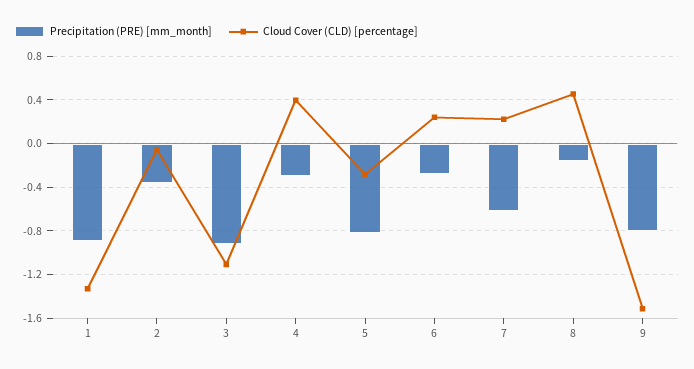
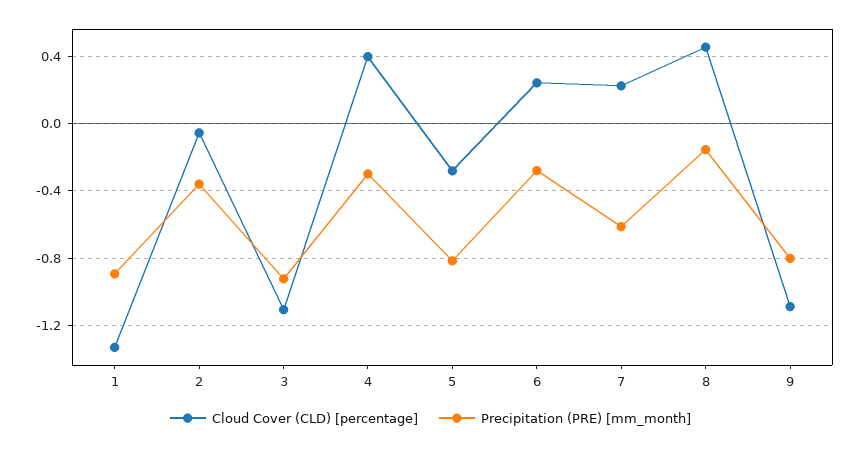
  {
    "Precipitation (PRE) [mm_month]": {
      "1": -0.9,
      "2": -0.35,
      "3": -0.9,
      "4": -0.3,
      "5": -0.8,
      "6": -0.3,
      "7": -0.6,
      "8": -0.15,
      "9": -0.8
    },
    "Cloud Cover (CLD) [percentage]": {
      "1": -1.35,
      "2": -0.05,
      "3": -1.1,
      "4": 0.4,
      "5": -0.3,
      "6": 0.25,
      "7": 0.2,
      "8": 0.45,
-     "9": -1.5
+     "9": -1.1
    }
  }

